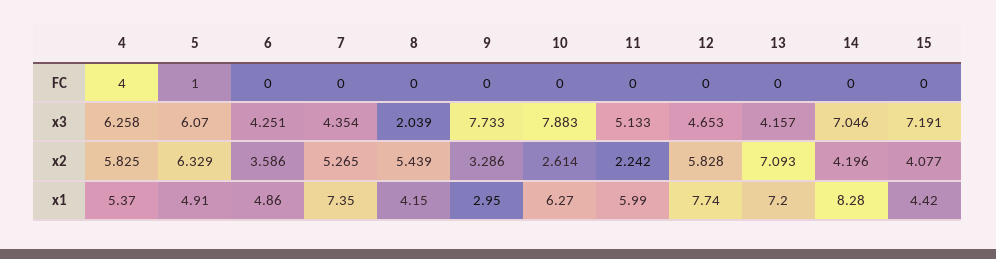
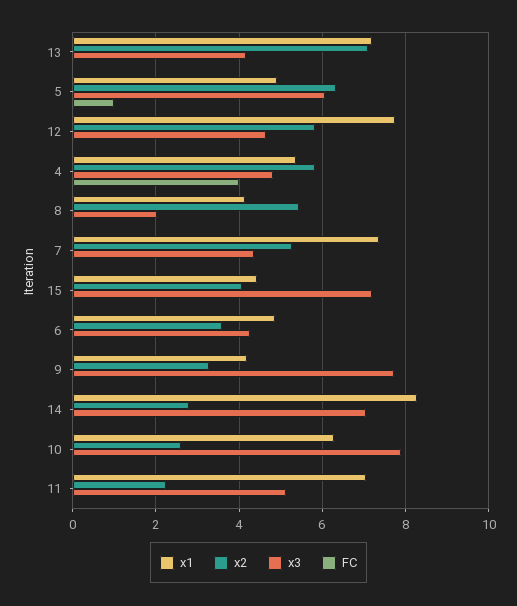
  {
    "FC": {
      "4": 4,
      "5": 1,
      "6": 0,
      "7": 0,
      "8": 0,
      "9": 0,
      "10": 0,
      "11": 0,
      "12": 0,
      "13": 0,
      "14": 0,
      "15": 0
    },
    "x3": {
-     "4": 6.258,
+     "4": 4.8,
      "5": 6.07,
      "6": 4.251,
      "7": 4.354,
      "8": 2.039,
      "9": 7.733,
      "10": 7.883,
      "11": 5.133,
      "12": 4.653,
      "13": 4.157,
      "14": 7.046,
      "15": 7.191
    },
    "x2": {
      "4": 5.825,
      "5": 6.329,
      "6": 3.586,
      "7": 5.265,
      "8": 5.439,
      "9": 3.286,
      "10": 2.614,
      "11": 2.242,
      "12": 5.828,
      "13": 7.093,
-     "14": 4.196,
+     "14": 2.8,
      "15": 4.077
    },
    "x1": {
      "4": 5.37,
      "5": 4.91,
      "6": 4.86,
      "7": 7.35,
      "8": 4.15,
-     "9": 2.95,
+     "9": 4.2,
      "10": 6.27,
-     "11": 5.99,
+     "11": 7,
      "12": 7.74,
      "13": 7.2,
      "14": 8.28,
      "15": 4.42
    }
  }

